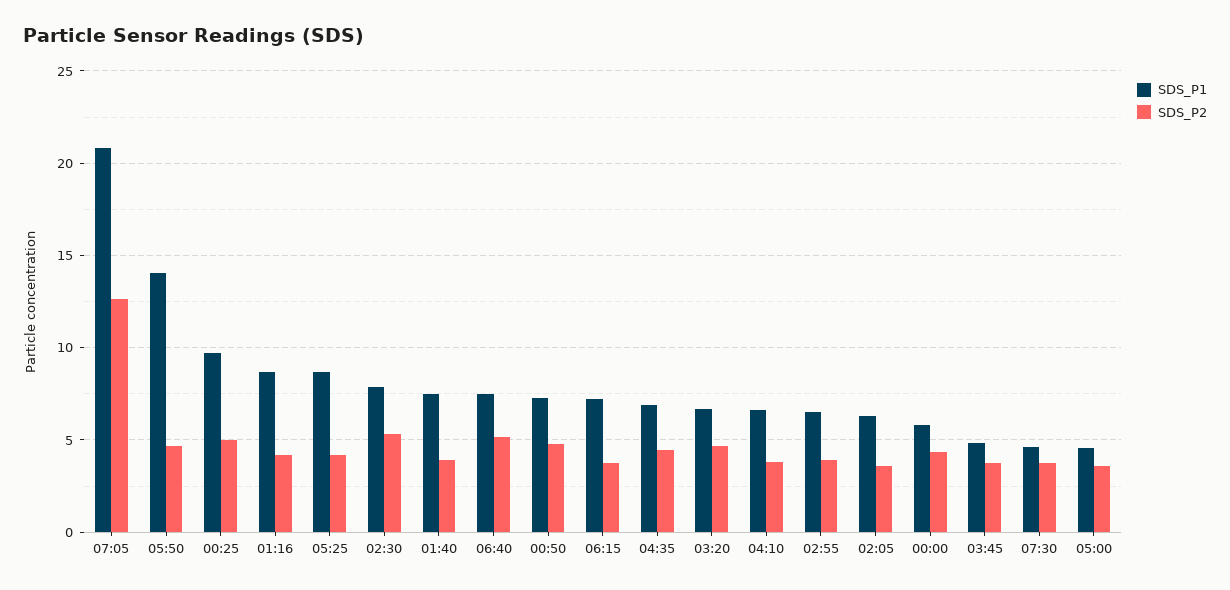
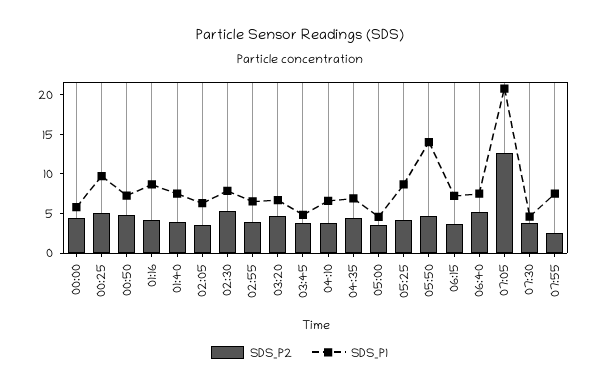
  {
    "SDS_P1": {
      "07:05": 21,
      "05:50": 14,
      "00:25": 9.5,
      "01:16": 8.5,
      "05:25": 8.5,
      "02:30": 8,
      "01:40": 7.5,
      "06:40": 7.5,
      "00:50": 7.5,
      "06:15": 7,
      "04:35": 7,
      "03:20": 6.5,
      "04:10": 6.5,
      "02:55": 6.5,
      "02:05": 6.5,
      "00:00": 6,
      "03:45": 5,
      "07:30": 4.5,
-     "05:00": 4.5
+     "05:00": 4.5,
+     "07:55": 7.5
    },
    "SDS_P2": {
      "07:05": 12.5,
      "05:50": 4.5,
      "00:25": 5,
      "01:16": 4,
      "05:25": 4,
      "02:30": 5.5,
      "01:40": 4,
      "06:40": 5,
      "00:50": 5,
      "06:15": 3.5,
      "04:35": 4.5,
      "03:20": 4.5,
      "04:10": 4,
      "02:55": 4,
      "02:05": 3.5,
      "00:00": 4.5,
      "03:45": 4,
      "07:30": 4,
-     "05:00": 3.5
+     "05:00": 3.5,
+     "07:55": 2.5
    }
  }

